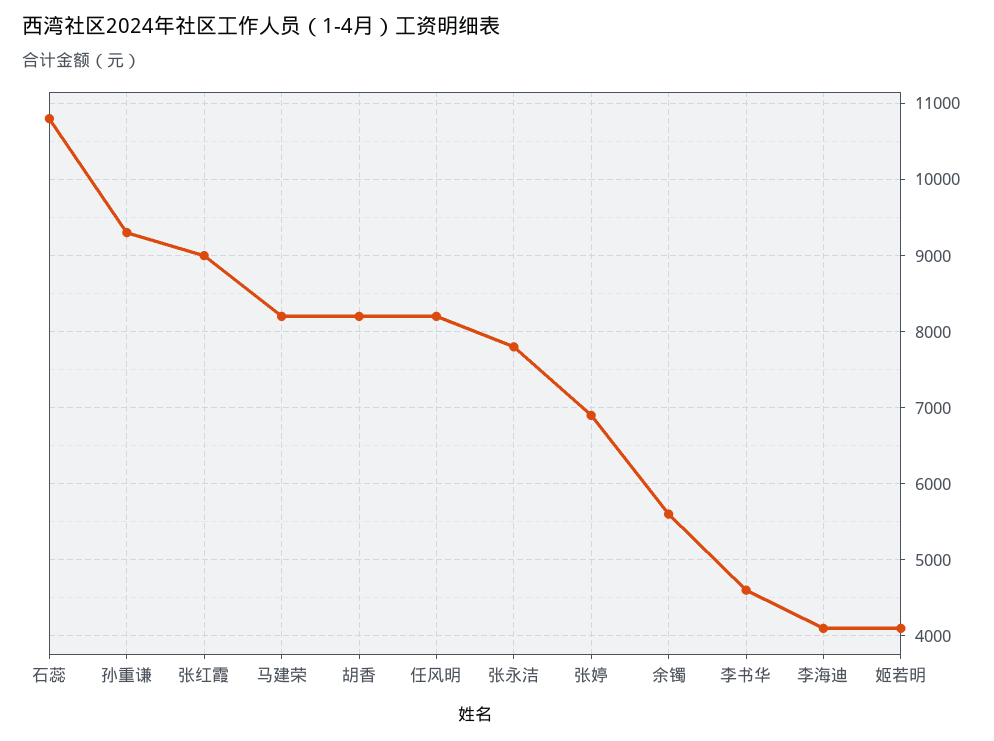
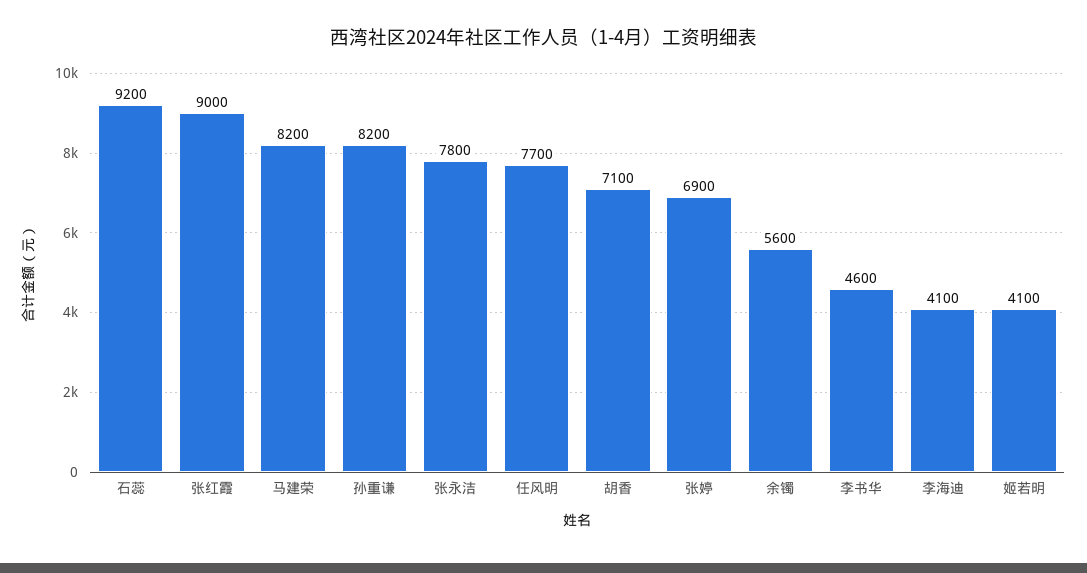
  {
-   "石蕊": 10800,
+   "石蕊": 9200,
-   "孙重谦": 9300,
+   "孙重谦": 8200,
    "张红霞": 9000,
    "马建荣": 8200,
-   "胡香": 8200,
+   "胡香": 7100,
-   "任风明": 8200,
+   "任风明": 7700,
    "张永洁": 7800,
    "张婷": 6900,
    "余镯": 5600,
    "李书华": 4600,
    "李海迪": 4100,
    "姬若明": 4100
  }

